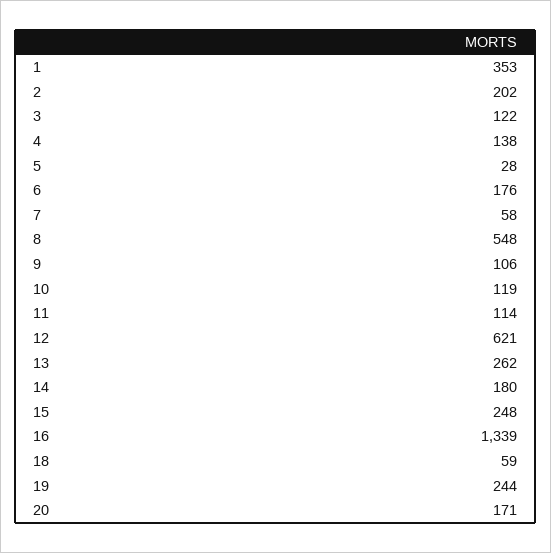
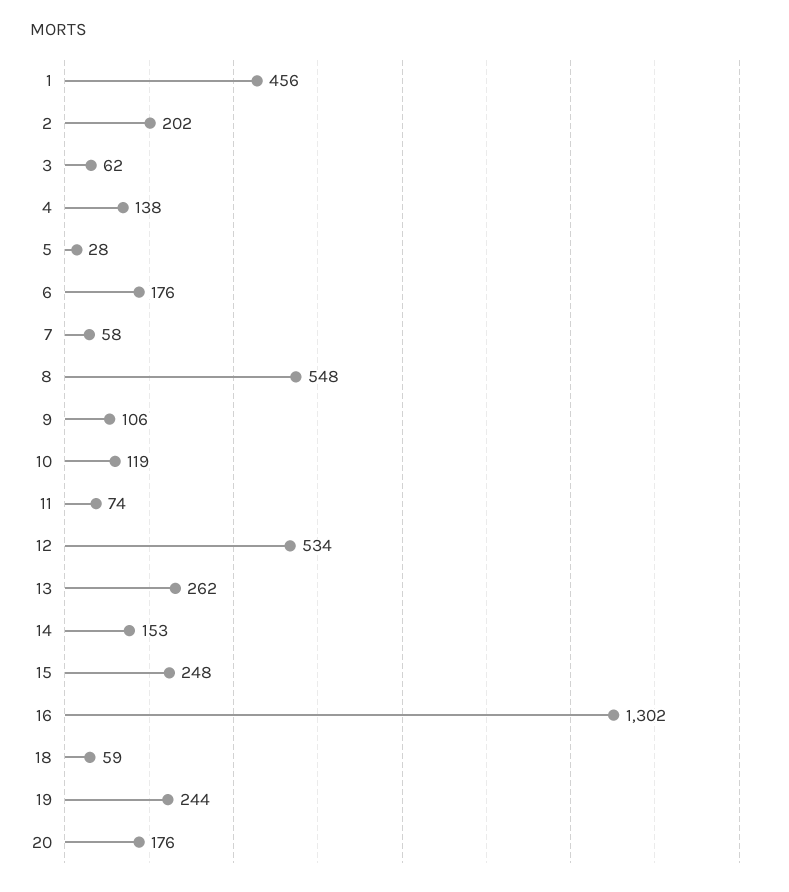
  {
-   "1": 353,
+   "1": 456,
    "2": 202,
-   "3": 122,
+   "3": 62,
    "4": 138,
    "5": 28,
    "6": 176,
    "7": 58,
    "8": 548,
    "9": 106,
    "10": 119,
-   "11": 114,
+   "11": 74,
-   "12": 621,
+   "12": 534,
    "13": 262,
-   "14": 180,
+   "14": 153,
    "15": 248,
-   "16": 1339,
+   "16": 1302,
    "18": 59,
    "19": 244,
-   "20": 171
+   "20": 176
  }

